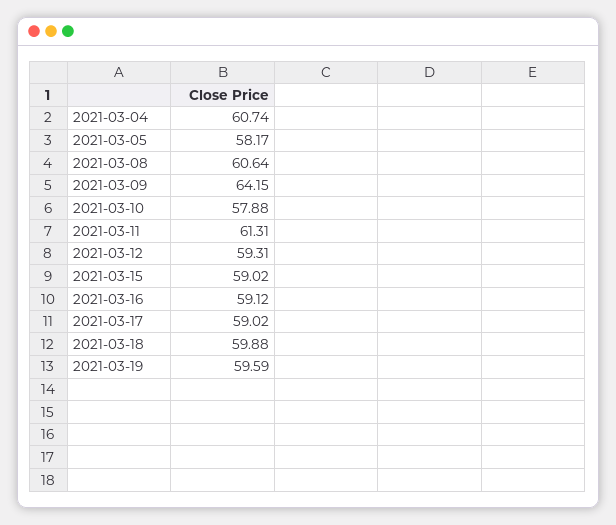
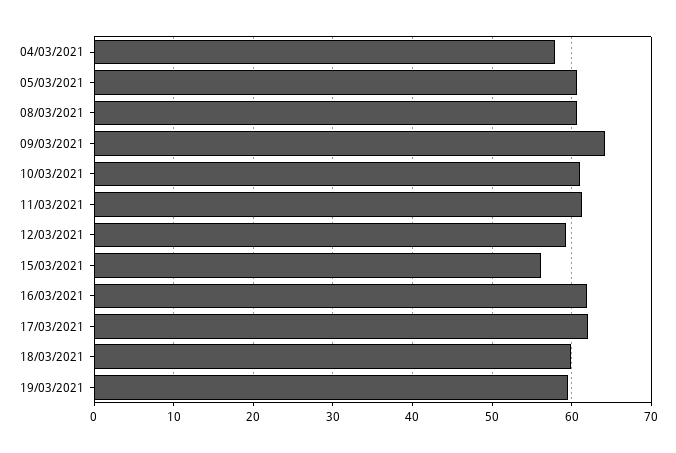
  {
-   "2021-03-04": 60.74,
+   "2021-03-04": 58,
-   "2021-03-05": 58.17,
+   "2021-03-05": 61,
    "2021-03-08": 60.64,
    "2021-03-09": 64.15,
-   "2021-03-10": 57.88,
+   "2021-03-10": 61,
    "2021-03-11": 61.31,
    "2021-03-12": 59.31,
-   "2021-03-15": 59.02,
+   "2021-03-15": 56,
-   "2021-03-16": 59.12,
+   "2021-03-16": 62,
-   "2021-03-17": 59.02,
+   "2021-03-17": 62,
    "2021-03-18": 59.88,
    "2021-03-19": 59.59
  }

